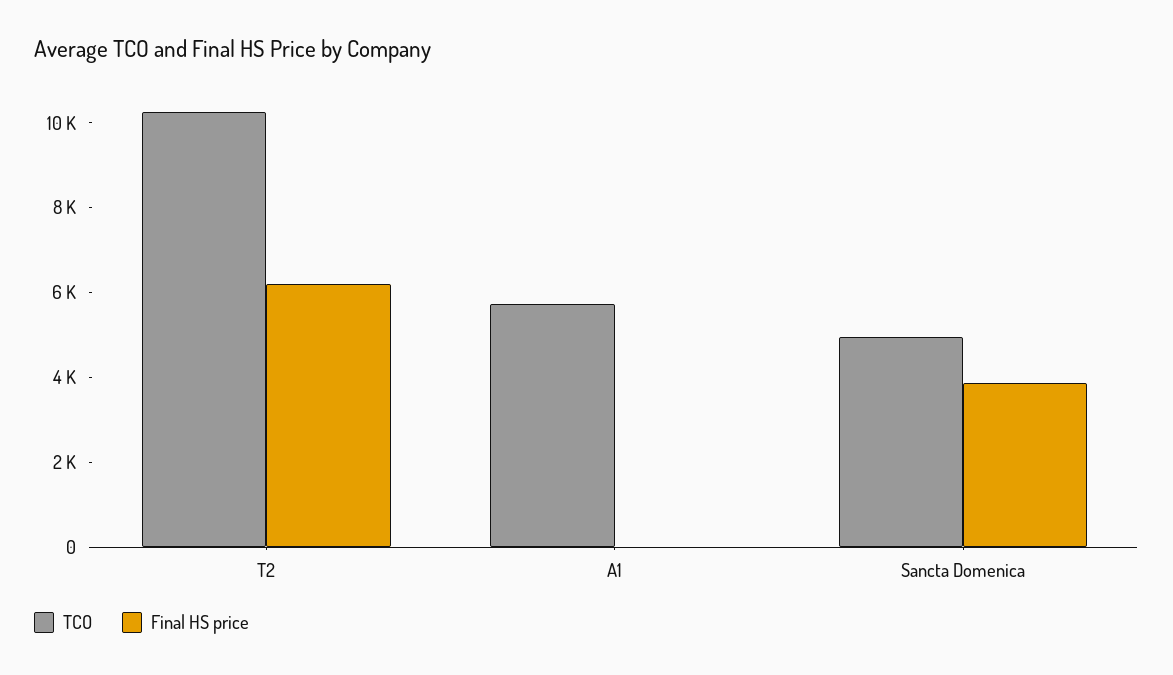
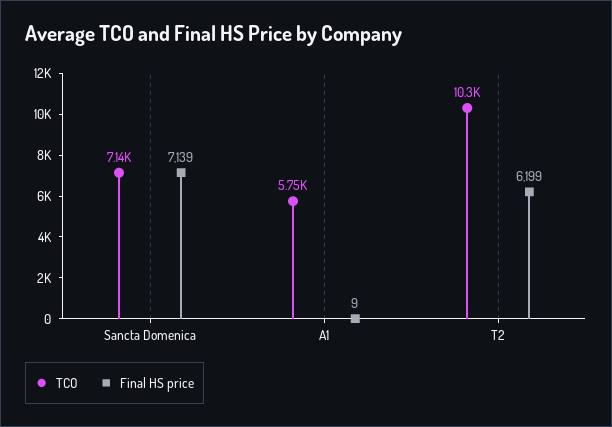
  {
    "TCO": {
      "T2": 10300,
      "A1": 5750,
-     "Sancta Domenica": 5000
+     "Sancta Domenica": 7140
    },
    "Final HS price": {
      "T2": 6199,
      "A1": 9,
-     "Sancta Domenica": 4000
+     "Sancta Domenica": 7139
    }
  }

